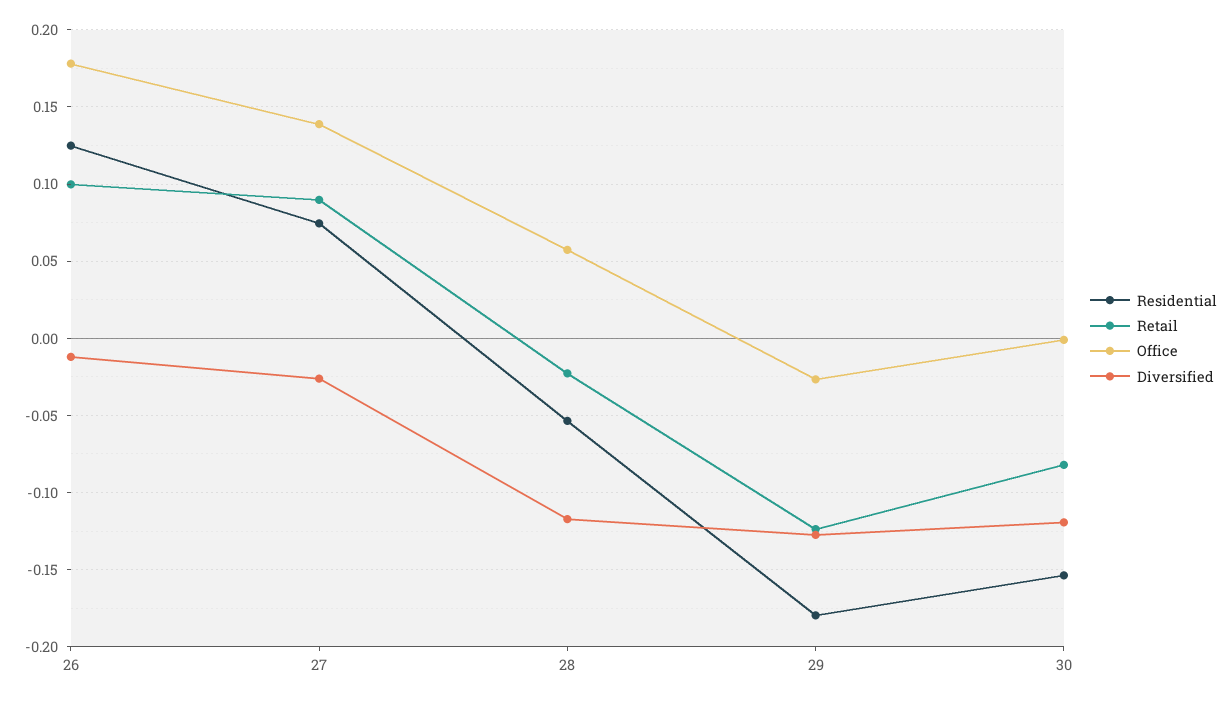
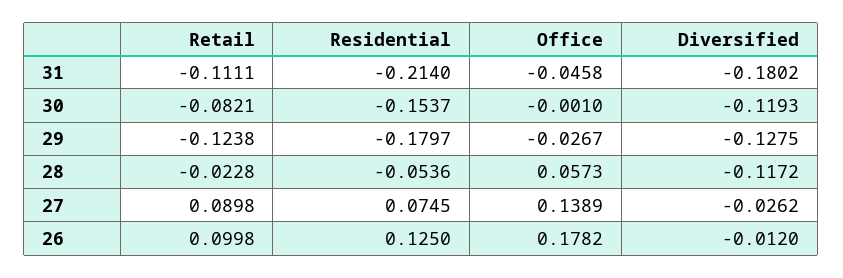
  {
    "Residential": {
      "26": 0.125,
      "27": 0.0745,
      "28": -0.0536,
      "29": -0.1797,
-     "30": -0.1537
+     "30": -0.1537,
+     "31": -0.214
    },
    "Retail": {
      "26": 0.0998,
      "27": 0.0898,
      "28": -0.0228,
      "29": -0.1238,
-     "30": -0.0821
+     "30": -0.0821,
+     "31": -0.1111
    },
    "Office": {
      "26": 0.1782,
      "27": 0.1389,
      "28": 0.0573,
      "29": -0.0267,
-     "30": -0.001
+     "30": -0.001,
+     "31": -0.0458
    },
    "Diversified": {
      "26": -0.012,
      "27": -0.0262,
      "28": -0.1172,
      "29": -0.1275,
-     "30": -0.1193
+     "30": -0.1193,
+     "31": -0.1802
    }
  }

